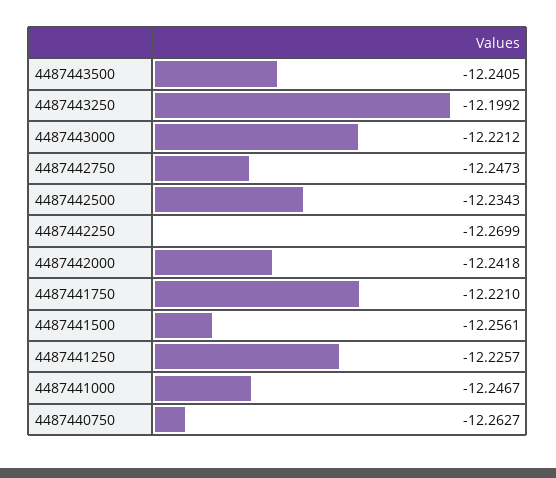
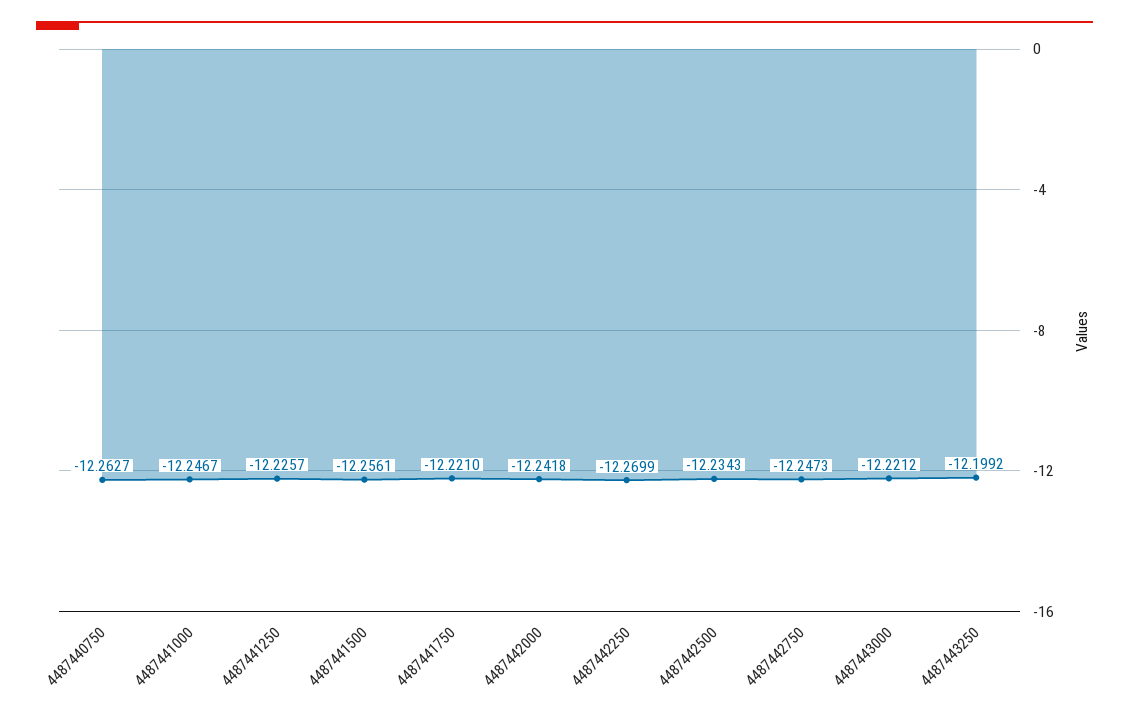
  {
-   "4487443500": -12.2405,
    "4487443250": -12.1992,
    "4487443000": -12.2212,
    "4487442750": -12.2473,
    "4487442500": -12.2343,
    "4487442250": -12.2699,
    "4487442000": -12.2418,
    "4487441750": -12.221,
    "4487441500": -12.2561,
    "4487441250": -12.2257,
    "4487441000": -12.2467,
    "4487440750": -12.2627
  }

